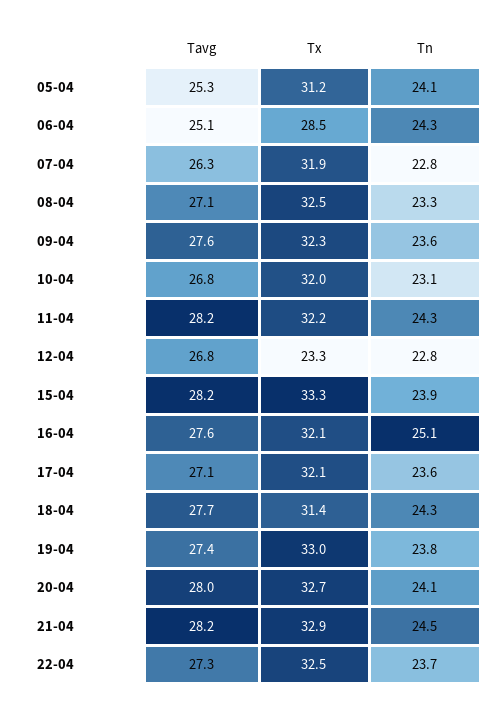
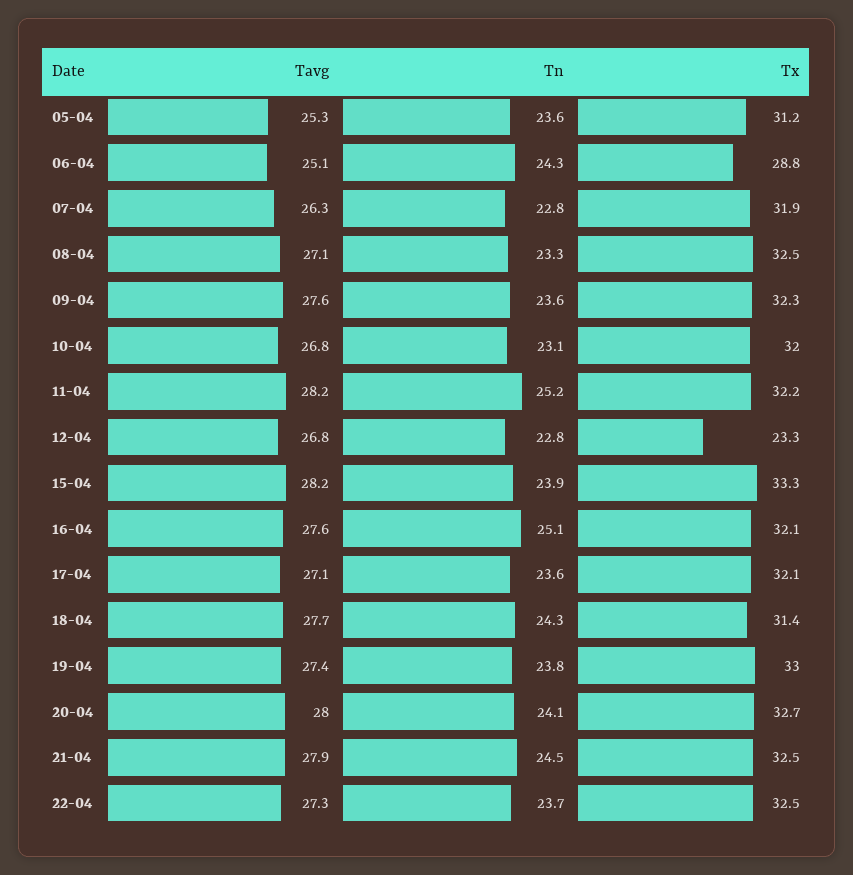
  {
    "Tavg": {
      "05-04": 25.3,
      "06-04": 25.1,
      "07-04": 26.3,
      "08-04": 27.1,
      "09-04": 27.6,
      "10-04": 26.8,
      "11-04": 28.2,
      "12-04": 26.8,
      "15-04": 28.2,
      "16-04": 27.6,
      "17-04": 27.1,
      "18-04": 27.7,
      "19-04": 27.4,
      "20-04": 28,
-     "21-04": 28.2,
+     "21-04": 27.9,
      "22-04": 27.3
    },
    "Tx": {
      "05-04": 31.2,
-     "06-04": 28.5,
+     "06-04": 28.8,
      "07-04": 31.9,
      "08-04": 32.5,
      "09-04": 32.3,
      "10-04": 32,
      "11-04": 32.2,
      "12-04": 23.3,
      "15-04": 33.3,
      "16-04": 32.1,
      "17-04": 32.1,
      "18-04": 31.4,
      "19-04": 33,
      "20-04": 32.7,
-     "21-04": 32.9,
+     "21-04": 32.5,
      "22-04": 32.5
    },
    "Tn": {
-     "05-04": 24.1,
+     "05-04": 23.6,
      "06-04": 24.3,
      "07-04": 22.8,
      "08-04": 23.3,
      "09-04": 23.6,
      "10-04": 23.1,
-     "11-04": 24.3,
+     "11-04": 25.2,
      "12-04": 22.8,
      "15-04": 23.9,
      "16-04": 25.1,
      "17-04": 23.6,
      "18-04": 24.3,
      "19-04": 23.8,
      "20-04": 24.1,
      "21-04": 24.5,
      "22-04": 23.7
    }
  }

